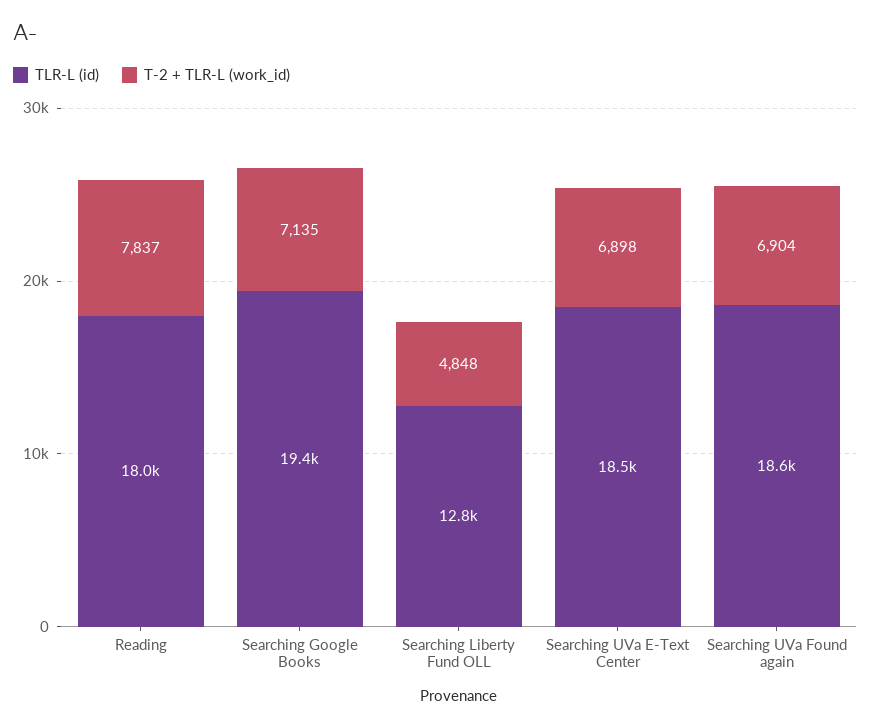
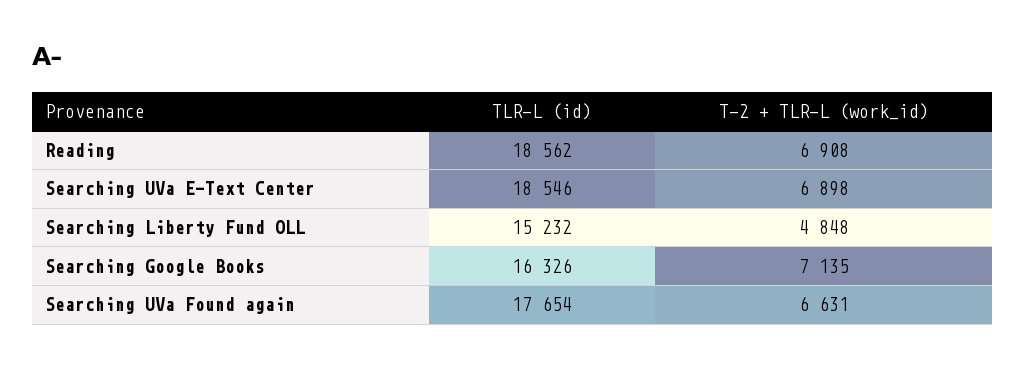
  {
    "TLR-L (id)": {
-     "Reading": 18000,
+     "Reading": 18562,
-     "Searching Google Books": 19400,
+     "Searching Google Books": 16326,
-     "Searching Liberty Fund OLL": 12800,
+     "Searching Liberty Fund OLL": 15232,
      "Searching UVa E-Text Center": 18546,
-     "Searching UVa Found again": 18600
+     "Searching UVa Found again": 17654
    },
    "T-2 + TLR-L (work_id)": {
-     "Reading": 7837,
+     "Reading": 6908,
      "Searching Google Books": 7135,
      "Searching Liberty Fund OLL": 4848,
      "Searching UVa E-Text Center": 6898,
-     "Searching UVa Found again": 6904
+     "Searching UVa Found again": 6631
    }
  }

